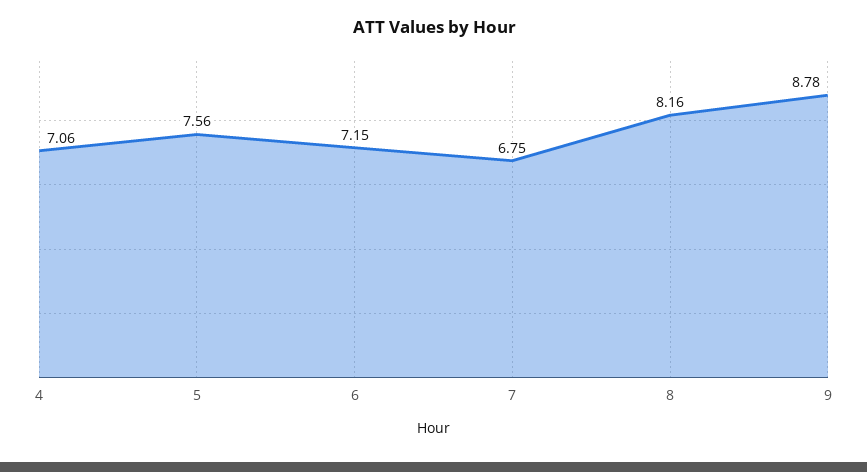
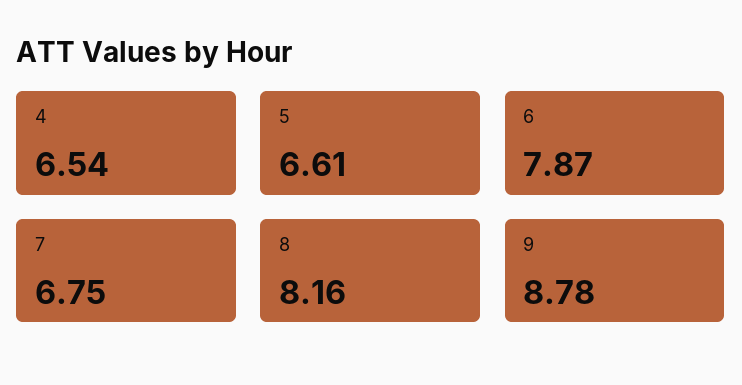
  {
-   "4": 7.06,
+   "4": 6.54,
-   "5": 7.56,
+   "5": 6.61,
-   "6": 7.15,
+   "6": 7.87,
    "7": 6.75,
    "8": 8.16,
    "9": 8.78
  }

